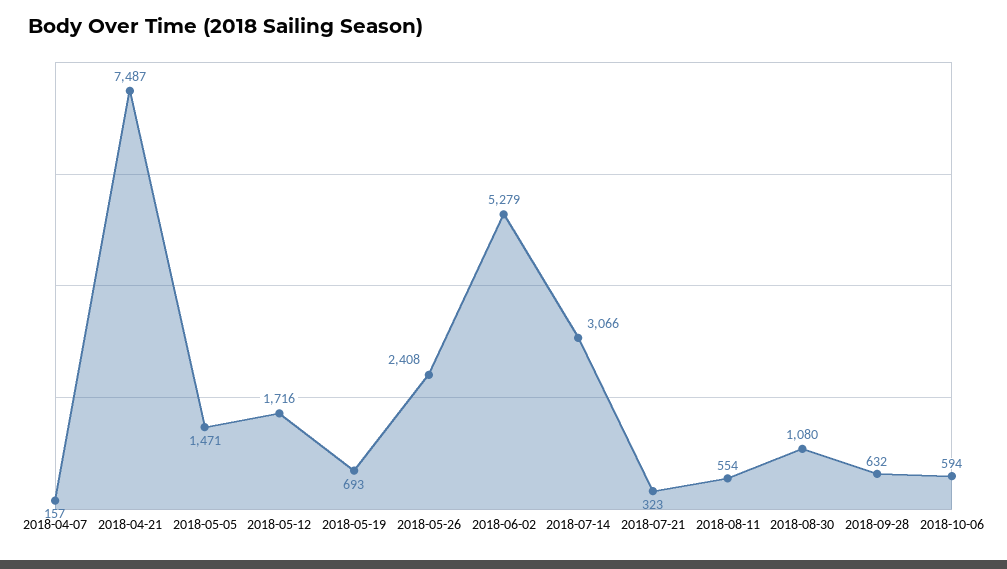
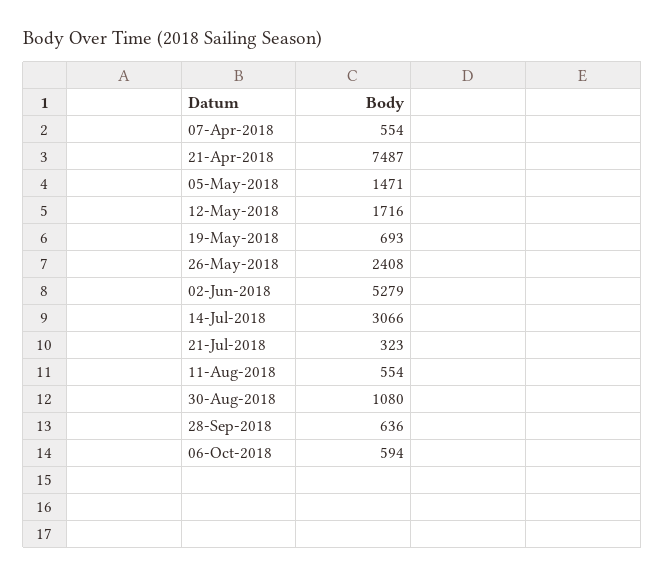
  {
-   "2018-04-07": 157,
+   "2018-04-07": 554,
    "2018-04-21": 7487,
    "2018-05-05": 1471,
    "2018-05-12": 1716,
    "2018-05-19": 693,
    "2018-05-26": 2408,
    "2018-06-02": 5279,
    "2018-07-14": 3066,
    "2018-07-21": 323,
    "2018-08-11": 554,
    "2018-08-30": 1080,
-   "2018-09-28": 632,
+   "2018-09-28": 636,
    "2018-10-06": 594
  }

